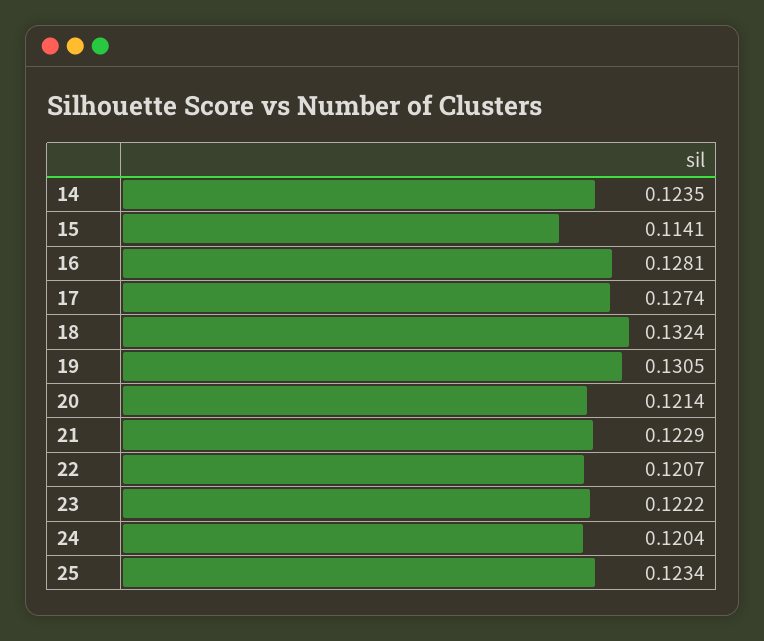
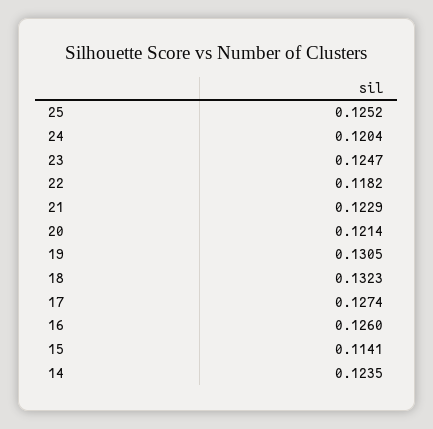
  {
    "14": 0.1235,
    "15": 0.1141,
-   "16": 0.1281,
+   "16": 0.126,
    "17": 0.1274,
-   "18": 0.1324,
+   "18": 0.1323,
    "19": 0.1305,
    "20": 0.1214,
    "21": 0.1229,
-   "22": 0.1207,
+   "22": 0.1182,
-   "23": 0.1222,
+   "23": 0.1247,
    "24": 0.1204,
-   "25": 0.1234
+   "25": 0.1252
  }

